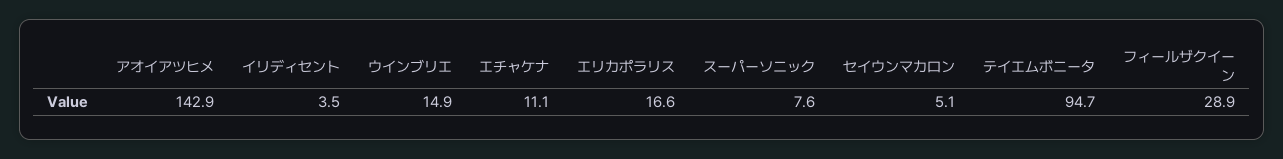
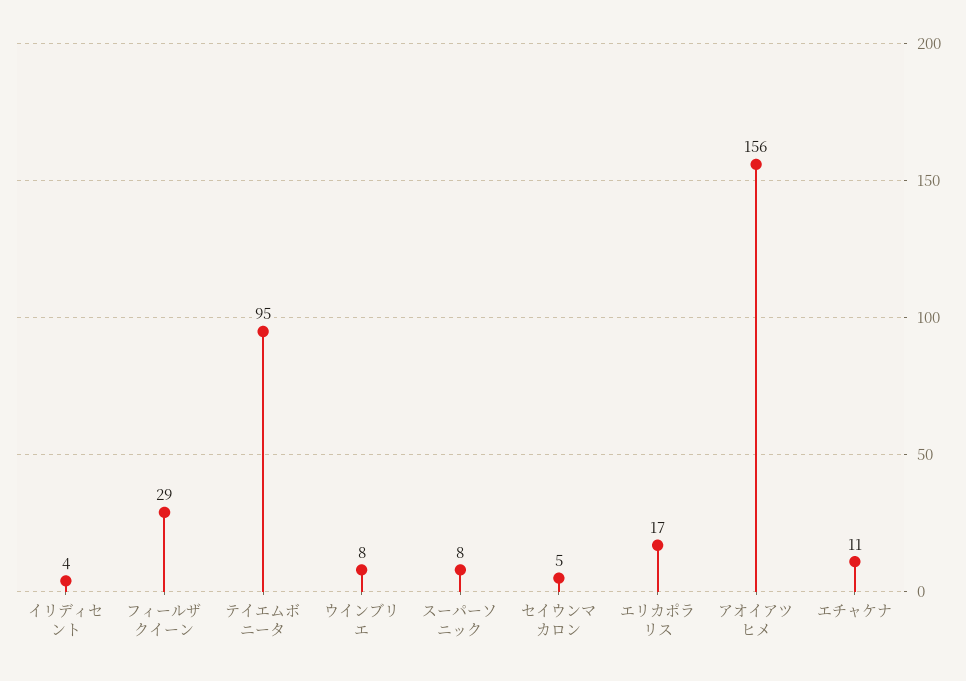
  {
-   "アオイアツヒメ": 142.9,
+   "アオイアツヒメ": 156,
    "イリディセント": 3.5,
-   "ウインブリエ": 14.9,
+   "ウインブリエ": 8,
    "エチャケナ": 11.1,
    "エリカポラリス": 16.6,
    "スーパーソニック": 7.6,
    "セイウンマカロン": 5.1,
    "テイエムボニータ": 94.7,
    "フィールザクイーン": 28.9
  }

